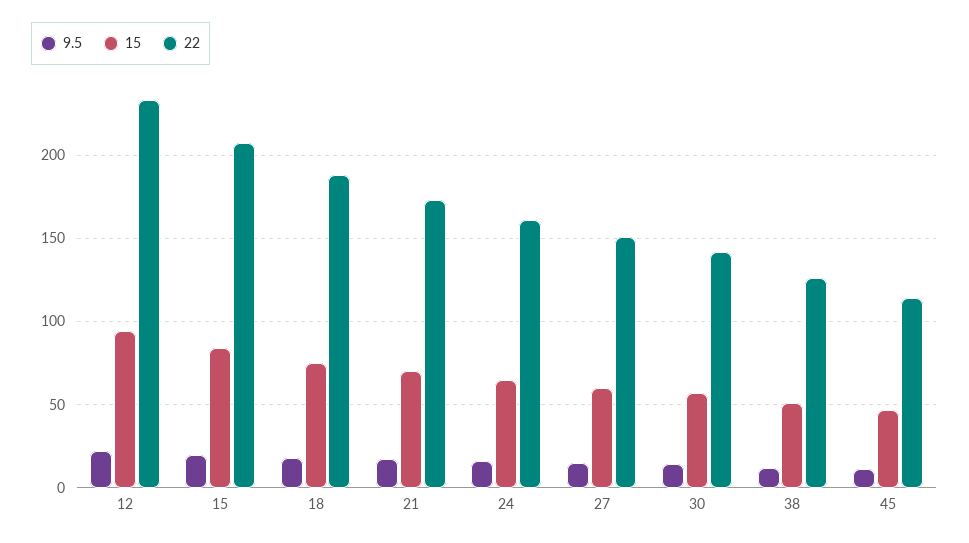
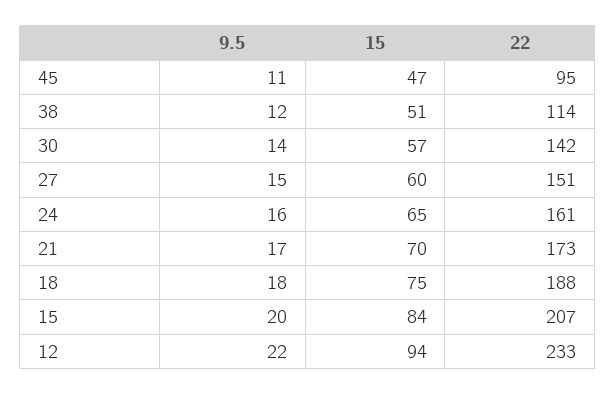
  {
    "9.5": {
      "12": 22,
      "15": 20,
      "18": 18,
      "21": 17,
      "24": 16,
      "27": 15,
      "30": 14,
      "38": 12,
      "45": 11
    },
    "15": {
      "12": 94,
      "15": 84,
      "18": 75,
      "21": 70,
      "24": 65,
      "27": 60,
      "30": 57,
      "38": 51,
      "45": 47
    },
    "22": {
      "12": 233,
      "15": 207,
      "18": 188,
      "21": 173,
      "24": 161,
      "27": 151,
      "30": 142,
-     "38": 125,
+     "38": 114,
-     "45": 115
+     "45": 95
    }
  }

